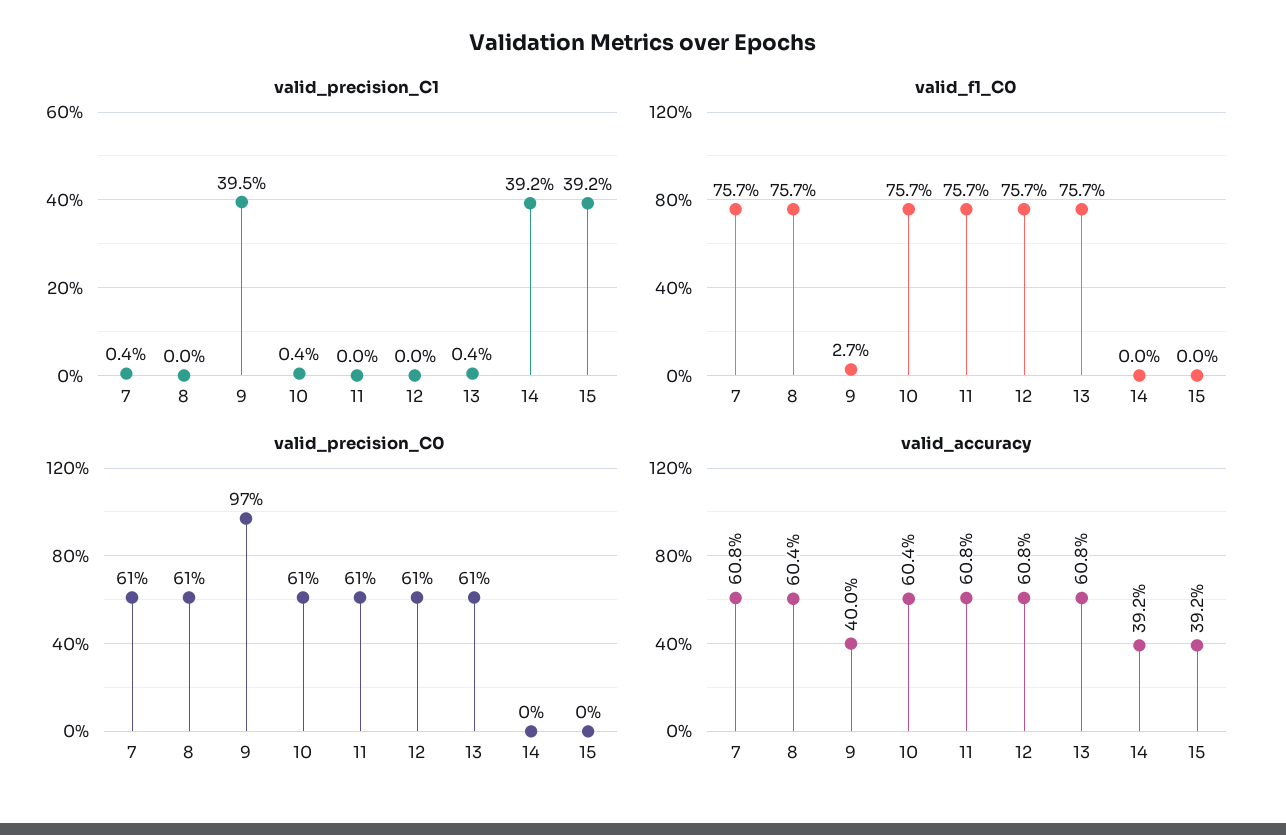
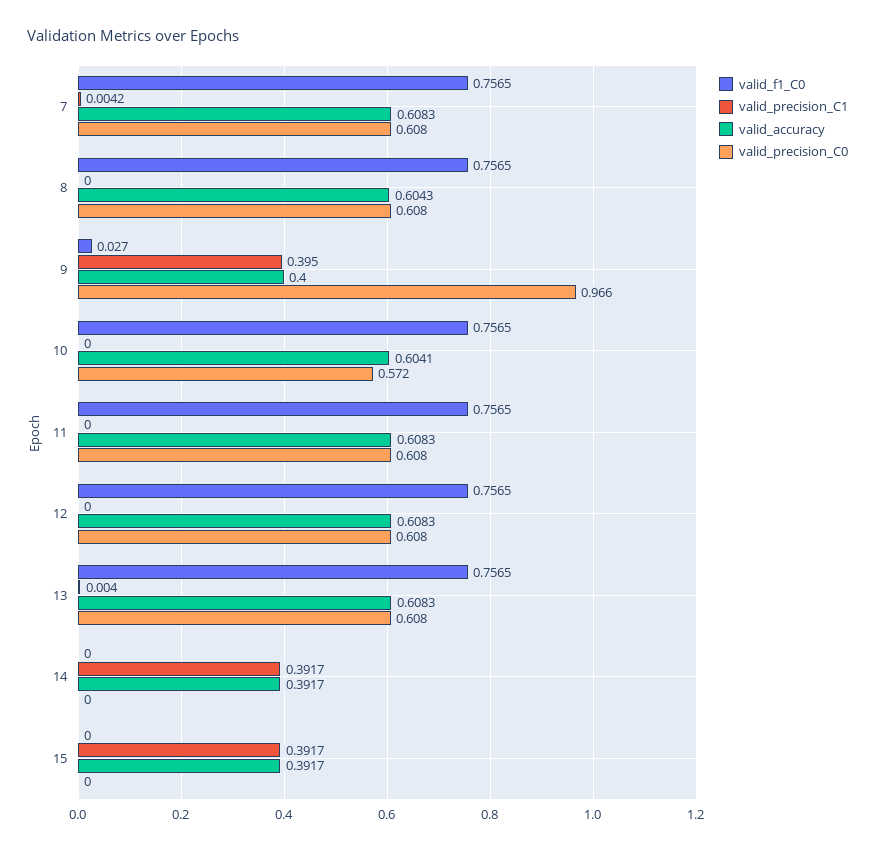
  {
    "valid_precision_C1": {
      "7": 0.0042,
      "8": 0,
      "9": 0.395,
-     "10": 0.004,
+     "10": 0,
      "11": 0,
      "12": 0,
      "13": 0.004,
      "14": 0.3917,
      "15": 0.3917
    },
    "valid_f1_C0": {
      "7": 0.7565,
      "8": 0.7565,
      "9": 0.027,
      "10": 0.7565,
      "11": 0.7565,
      "12": 0.7565,
      "13": 0.7565,
      "14": 0,
      "15": 0
    },
    "valid_precision_C0": {
      "7": 0.608,
      "8": 0.608,
      "9": 0.966,
-     "10": 0.61,
+     "10": 0.572,
      "11": 0.608,
      "12": 0.608,
      "13": 0.608,
      "14": 0,
      "15": 0
    },
    "valid_accuracy": {
      "7": 0.6083,
      "8": 0.6043,
      "9": 0.4,
      "10": 0.6041,
      "11": 0.6083,
      "12": 0.6083,
      "13": 0.6083,
      "14": 0.3917,
      "15": 0.3917
    }
  }

